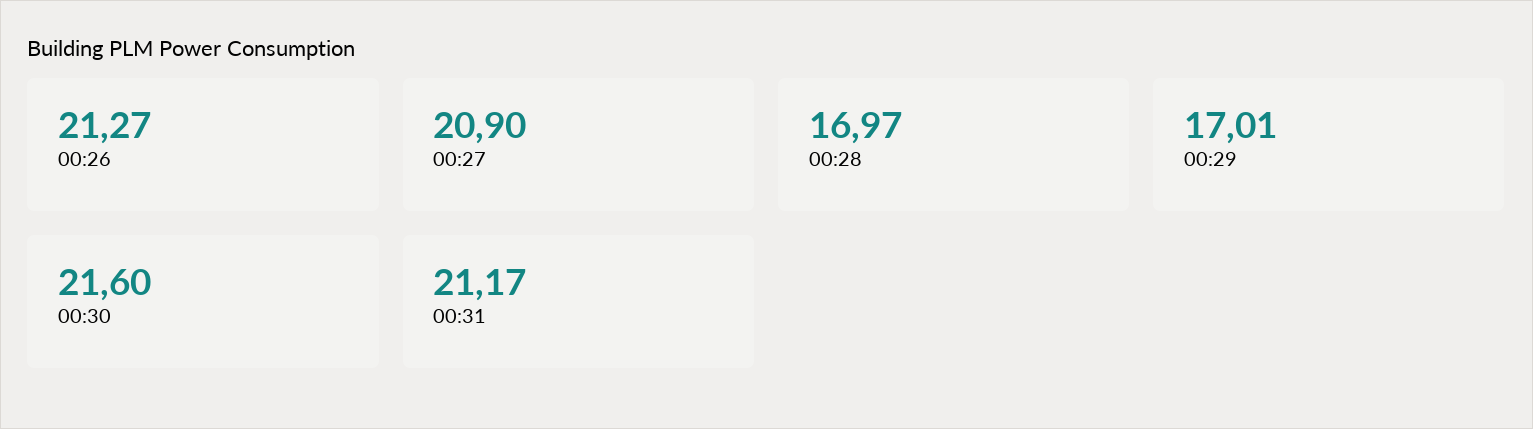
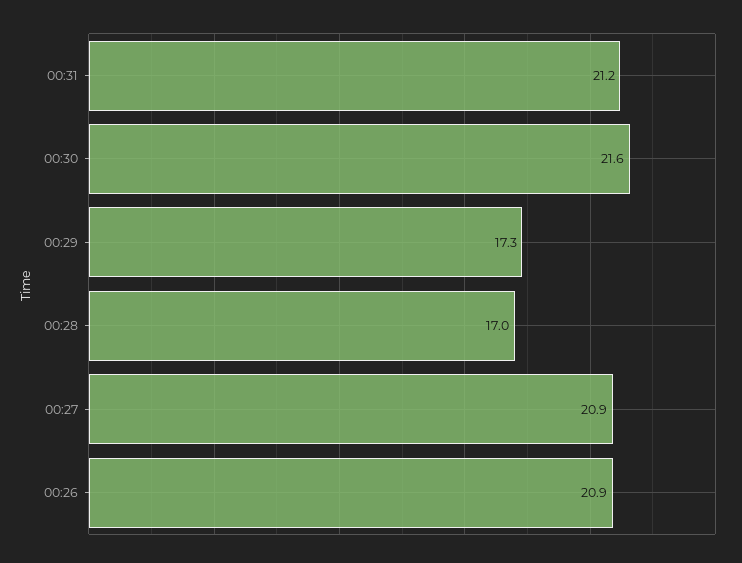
  {
-   "00:26": 21.27,
+   "00:26": 20.9,
    "00:27": 20.9,
    "00:28": 16.97,
-   "00:29": 17.01,
+   "00:29": 17.3,
    "00:30": 21.6,
    "00:31": 21.17
  }

